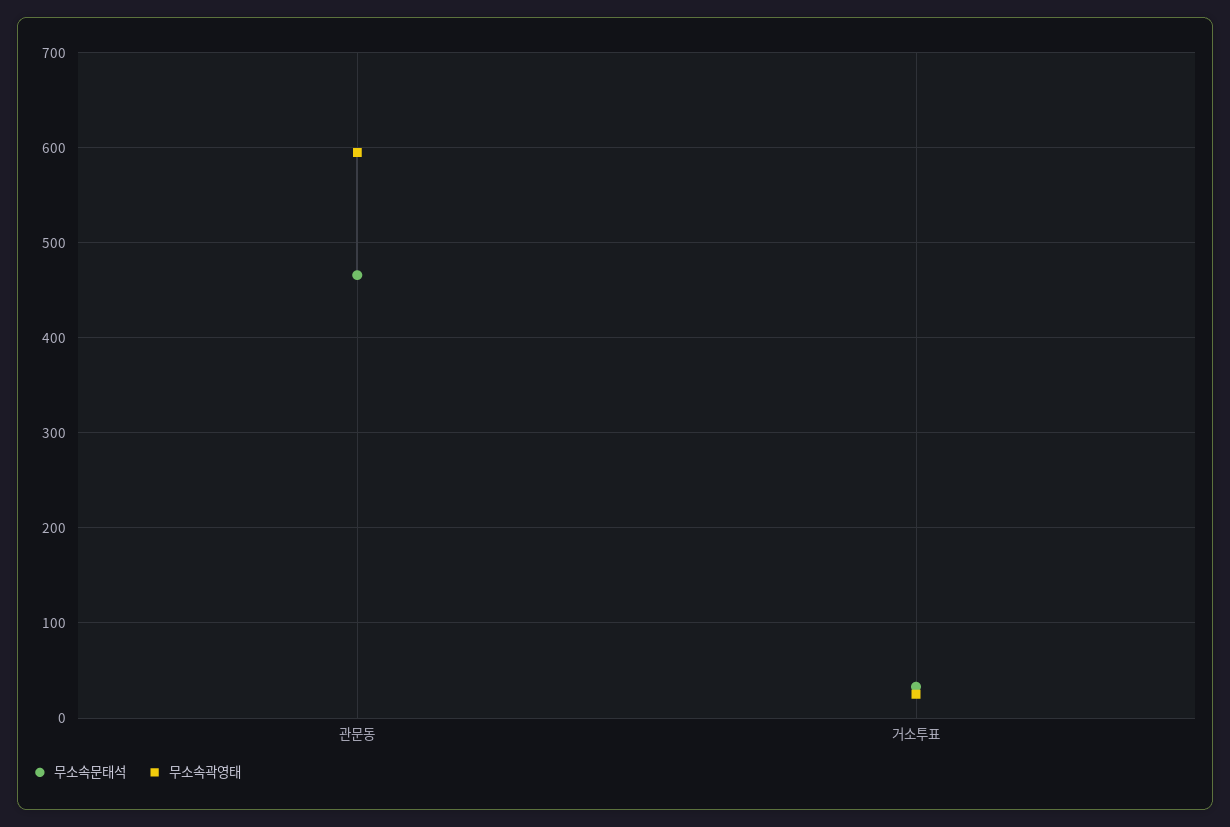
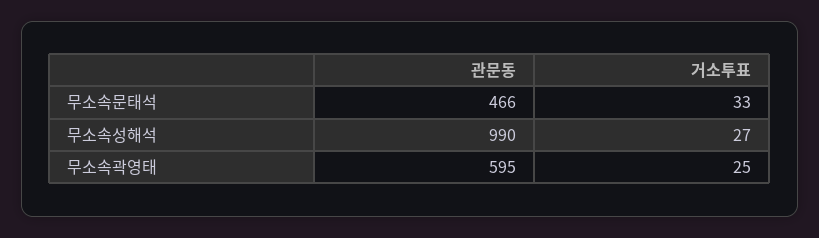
  {
    "무소속문태석": {
      "관문동": 466,
      "거소투표": 33
    },
    "무소속곽영태": {
      "관문동": 595,
      "거소투표": 25
-   }
+   },
+   "무소속성해석": {
+     "관문동": 990,
+     "거소투표": 27
+   }
  }

